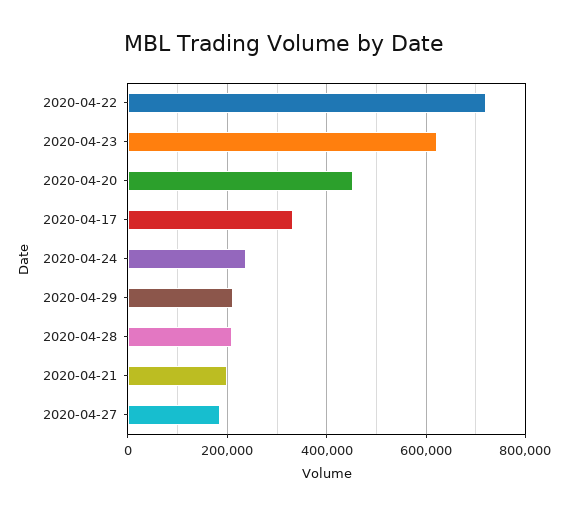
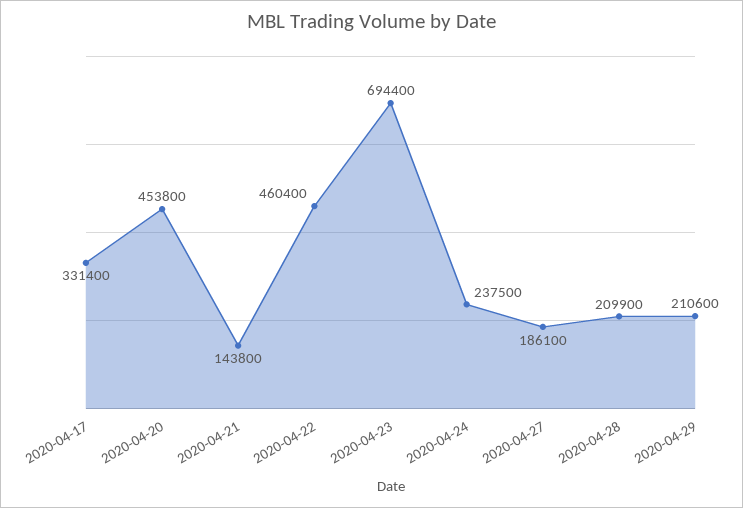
  {
-   "2020-04-22": 720000,
+   "2020-04-22": 460400,
-   "2020-04-23": 620000,
+   "2020-04-23": 694400,
    "2020-04-20": 453800,
    "2020-04-17": 331400,
    "2020-04-24": 237500,
    "2020-04-29": 210600,
    "2020-04-28": 209900,
-   "2020-04-21": 200000,
+   "2020-04-21": 143800,
    "2020-04-27": 186100
  }

